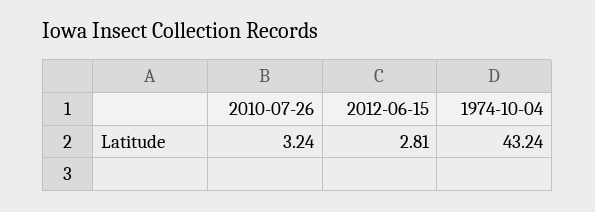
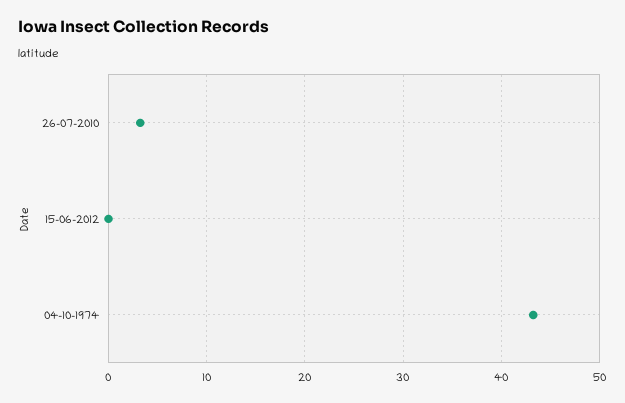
  {
    "2010-07-26": 3.24,
-   "2012-06-15": 2.81,
+   "2012-06-15": 0,
    "1974-10-04": 43.24
  }

